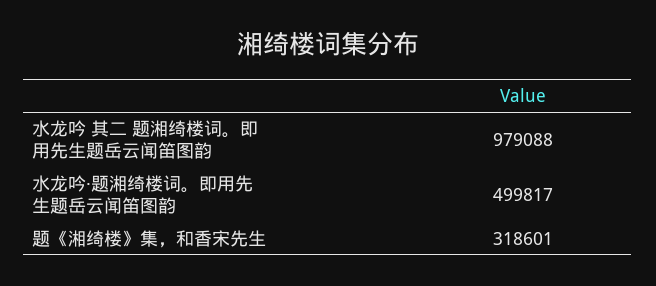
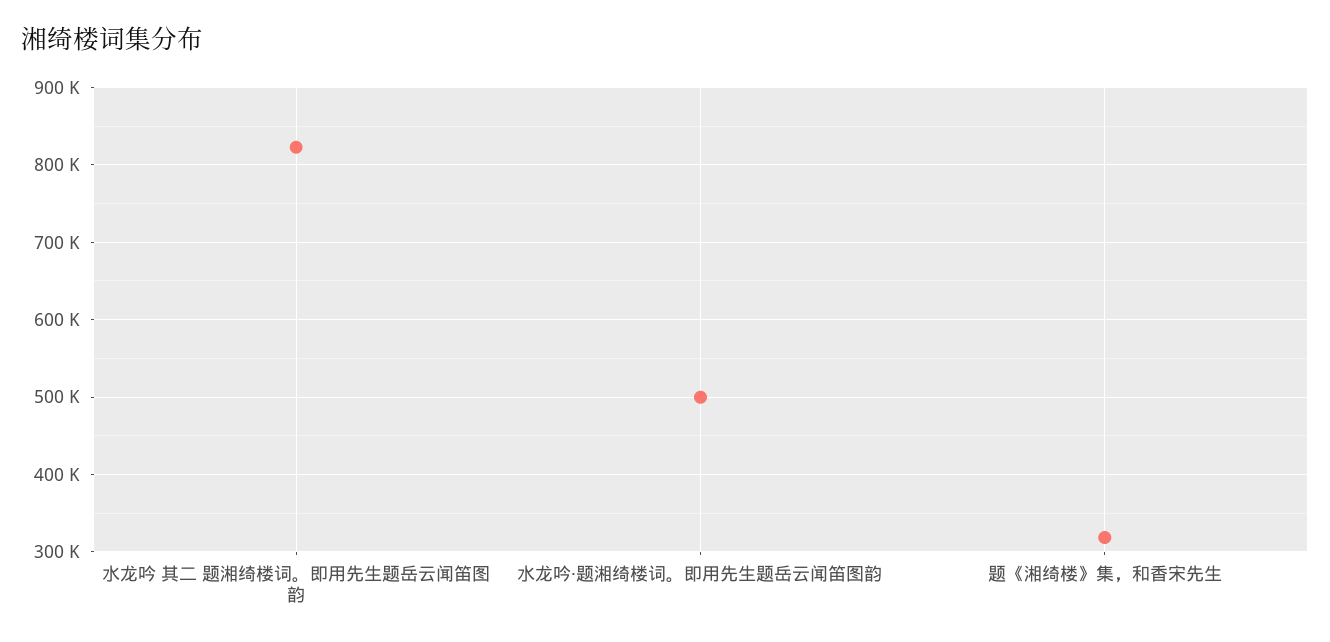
  {
-   "水龙吟 其二 题湘绮楼词。即用先生题岳云闻笛图韵": 979088,
+   "水龙吟 其二 题湘绮楼词。即用先生题岳云闻笛图韵": 820000,
    "水龙吟·题湘绮楼词。即用先生题岳云闻笛图韵": 499817,
    "题《湘绮楼》集，和香宋先生": 318601
  }

